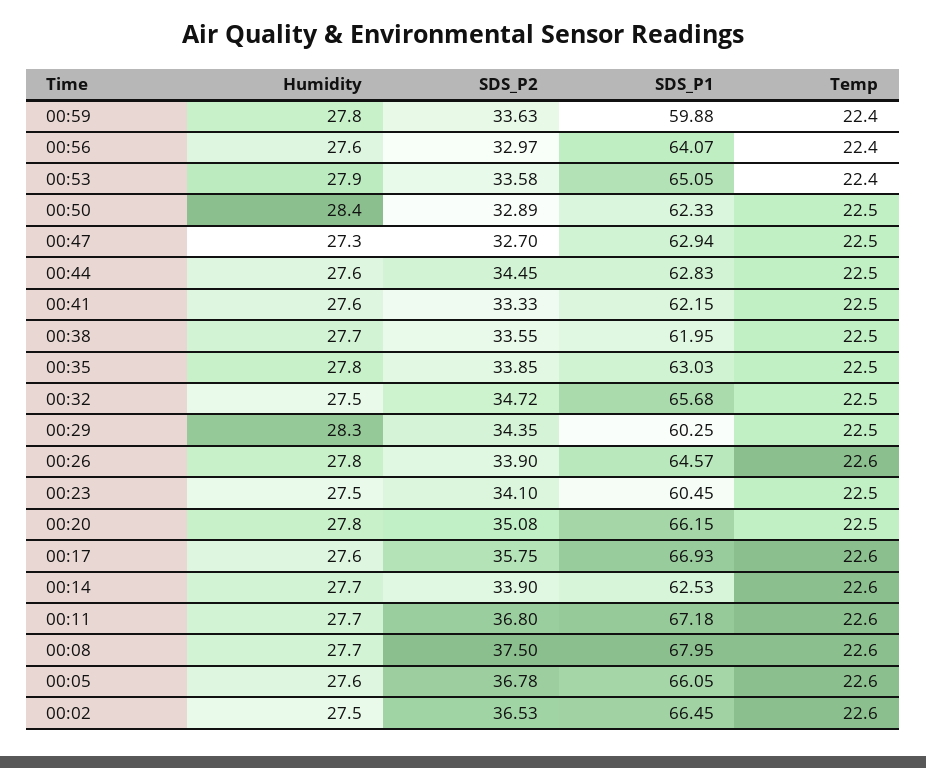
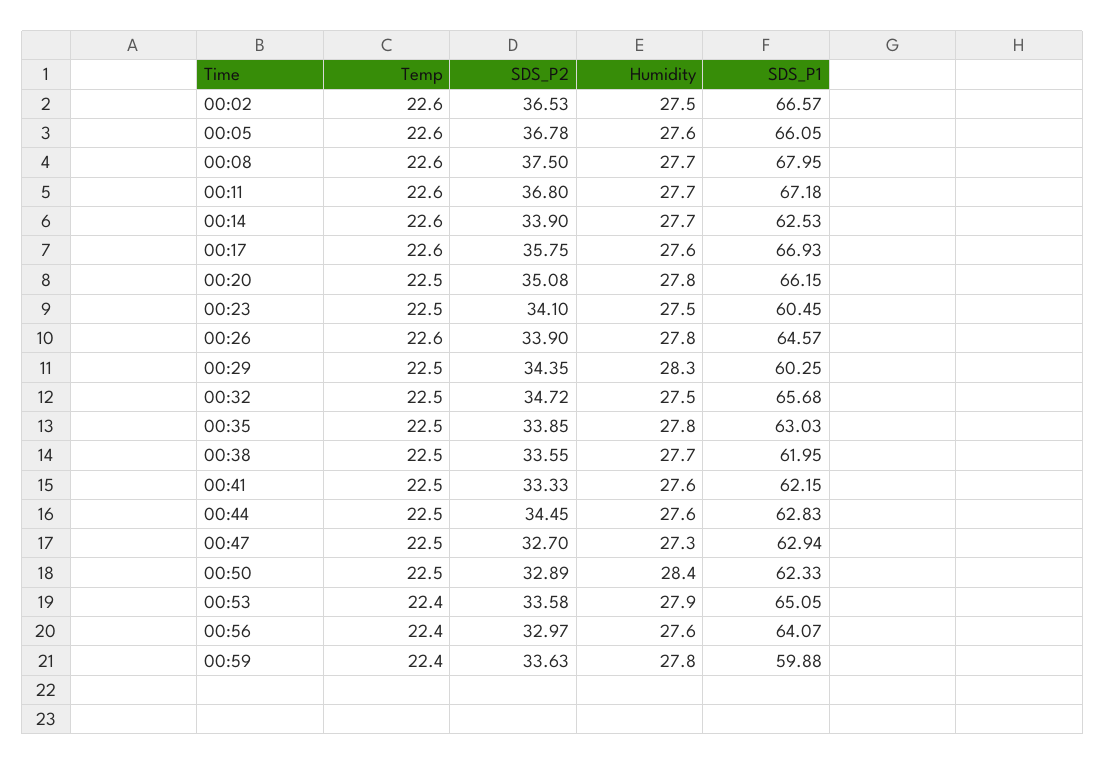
  {
    "Humidity": {
      "00:59": 27.8,
      "00:56": 27.6,
      "00:53": 27.9,
      "00:50": 28.4,
      "00:47": 27.3,
      "00:44": 27.6,
      "00:41": 27.6,
      "00:38": 27.7,
      "00:35": 27.8,
      "00:32": 27.5,
      "00:29": 28.3,
      "00:26": 27.8,
      "00:23": 27.5,
      "00:20": 27.8,
      "00:17": 27.6,
      "00:14": 27.7,
      "00:11": 27.7,
      "00:08": 27.7,
      "00:05": 27.6,
      "00:02": 27.5
    },
    "SDS_P2": {
      "00:59": 33.63,
      "00:56": 32.97,
      "00:53": 33.58,
      "00:50": 32.89,
      "00:47": 32.7,
      "00:44": 34.45,
      "00:41": 33.33,
      "00:38": 33.55,
      "00:35": 33.85,
      "00:32": 34.72,
      "00:29": 34.35,
      "00:26": 33.9,
      "00:23": 34.1,
      "00:20": 35.08,
      "00:17": 35.75,
      "00:14": 33.9,
      "00:11": 36.8,
      "00:08": 37.5,
      "00:05": 36.78,
      "00:02": 36.53
    },
    "SDS_P1": {
      "00:59": 59.88,
      "00:56": 64.07,
      "00:53": 65.05,
      "00:50": 62.33,
      "00:47": 62.94,
      "00:44": 62.83,
      "00:41": 62.15,
      "00:38": 61.95,
      "00:35": 63.03,
      "00:32": 65.68,
      "00:29": 60.25,
      "00:26": 64.57,
      "00:23": 60.45,
      "00:20": 66.15,
      "00:17": 66.93,
      "00:14": 62.53,
      "00:11": 67.18,
      "00:08": 67.95,
      "00:05": 66.05,
-     "00:02": 66.45
+     "00:02": 66.57
    },
    "Temp": {
      "00:59": 22.4,
      "00:56": 22.4,
      "00:53": 22.4,
      "00:50": 22.5,
      "00:47": 22.5,
      "00:44": 22.5,
      "00:41": 22.5,
      "00:38": 22.5,
      "00:35": 22.5,
      "00:32": 22.5,
      "00:29": 22.5,
      "00:26": 22.6,
      "00:23": 22.5,
      "00:20": 22.5,
      "00:17": 22.6,
      "00:14": 22.6,
      "00:11": 22.6,
      "00:08": 22.6,
      "00:05": 22.6,
      "00:02": 22.6
    }
  }

